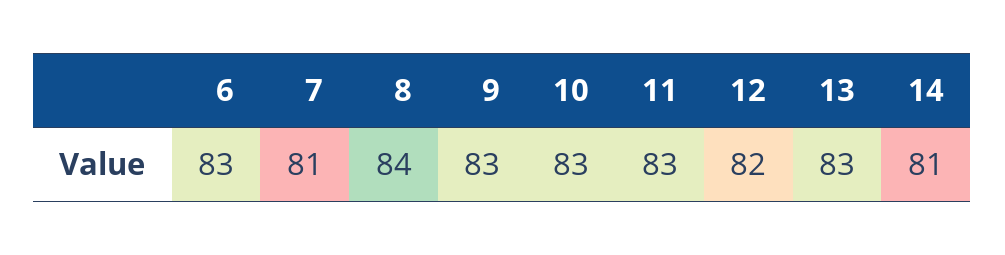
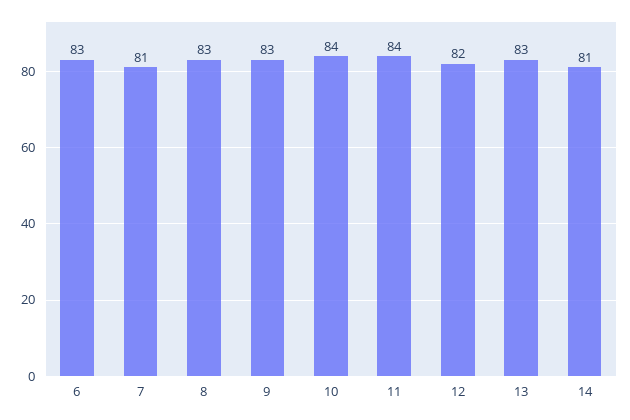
  {
    "6": 83,
    "7": 81,
-   "8": 84,
+   "8": 83,
    "9": 83,
-   "10": 83,
+   "10": 84,
-   "11": 83,
+   "11": 84,
    "12": 82,
    "13": 83,
    "14": 81
  }

